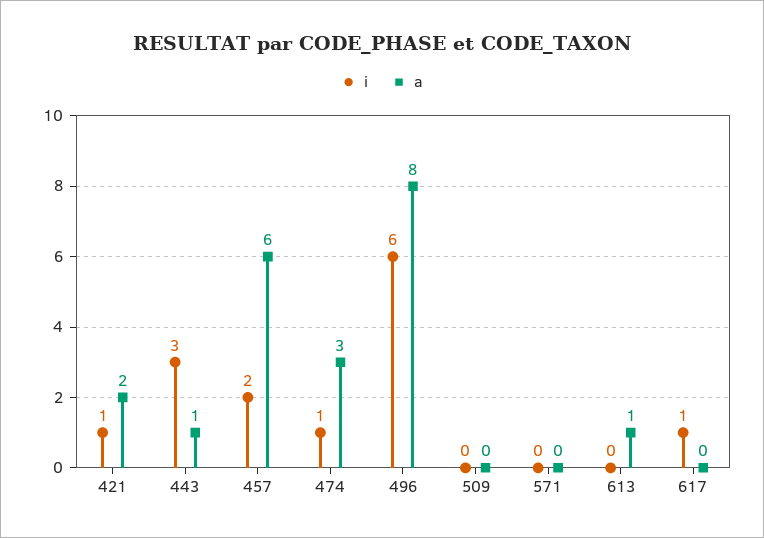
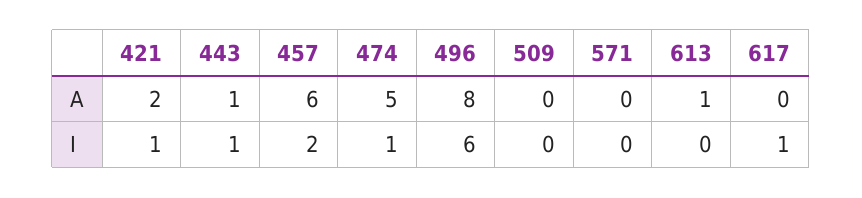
  {
    "i": {
      "421": 1,
-     "443": 3,
+     "443": 1,
      "457": 2,
      "474": 1,
      "496": 6,
      "509": 0,
      "571": 0,
      "613": 0,
      "617": 1
    },
    "a": {
      "421": 2,
      "443": 1,
      "457": 6,
-     "474": 3,
+     "474": 5,
      "496": 8,
      "509": 0,
      "571": 0,
      "613": 1,
      "617": 0
    }
  }

